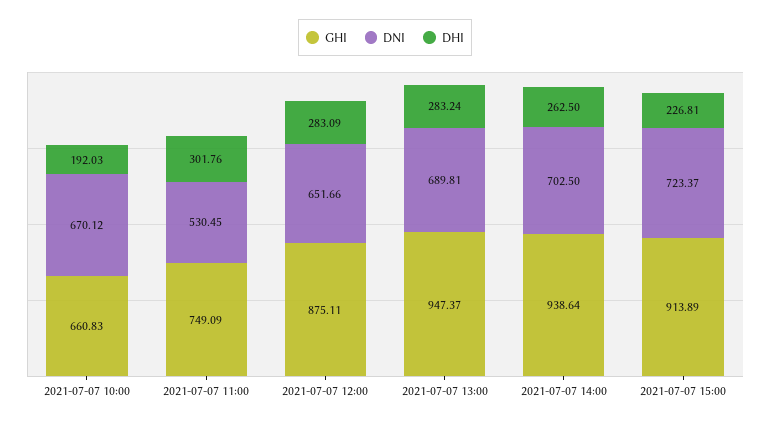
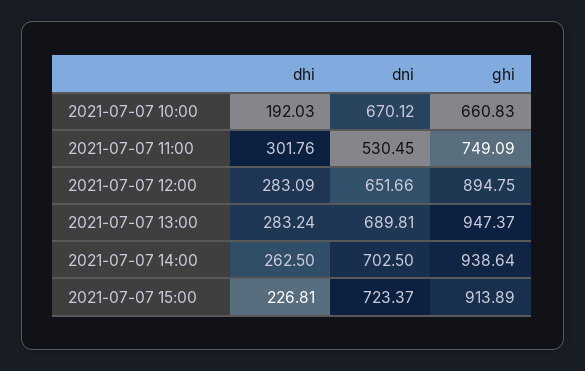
  {
    "GHI": {
      "2021-07-07 10:00": 660.83,
      "2021-07-07 11:00": 749.09,
-     "2021-07-07 12:00": 875.11,
+     "2021-07-07 12:00": 894.75,
      "2021-07-07 13:00": 947.37,
      "2021-07-07 14:00": 938.64,
      "2021-07-07 15:00": 913.89
    },
    "DNI": {
      "2021-07-07 10:00": 670.12,
      "2021-07-07 11:00": 530.45,
      "2021-07-07 12:00": 651.66,
      "2021-07-07 13:00": 689.81,
      "2021-07-07 14:00": 702.5,
      "2021-07-07 15:00": 723.37
    },
    "DHI": {
      "2021-07-07 10:00": 192.03,
      "2021-07-07 11:00": 301.76,
      "2021-07-07 12:00": 283.09,
      "2021-07-07 13:00": 283.24,
      "2021-07-07 14:00": 262.5,
      "2021-07-07 15:00": 226.81
    }
  }

